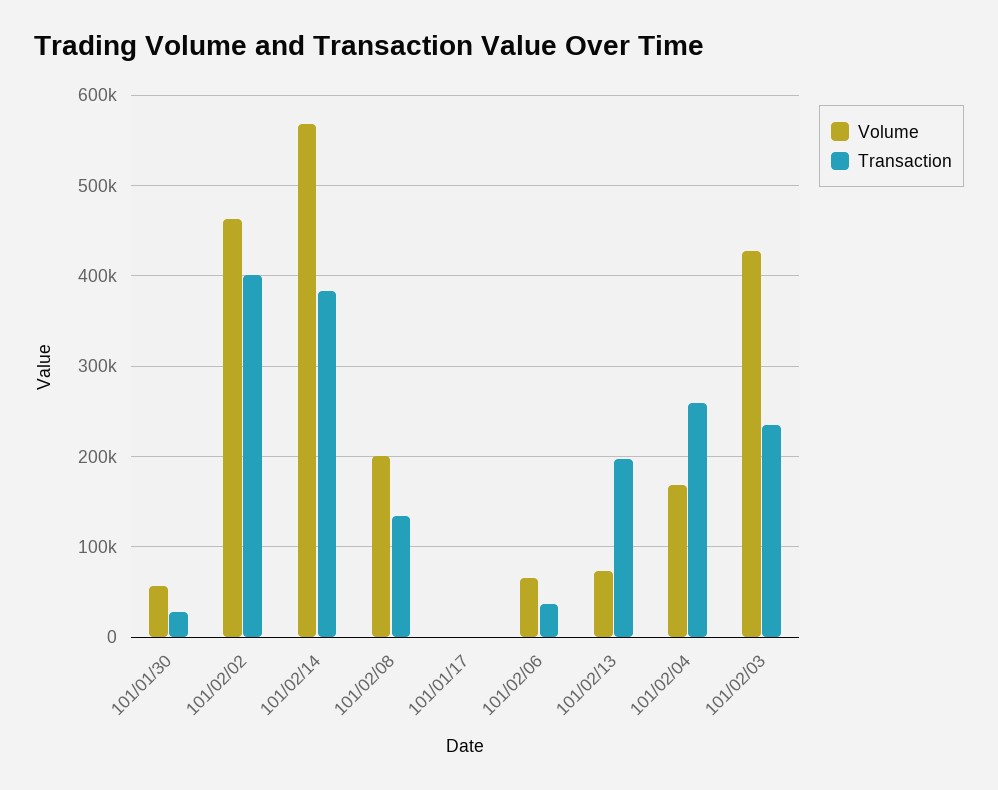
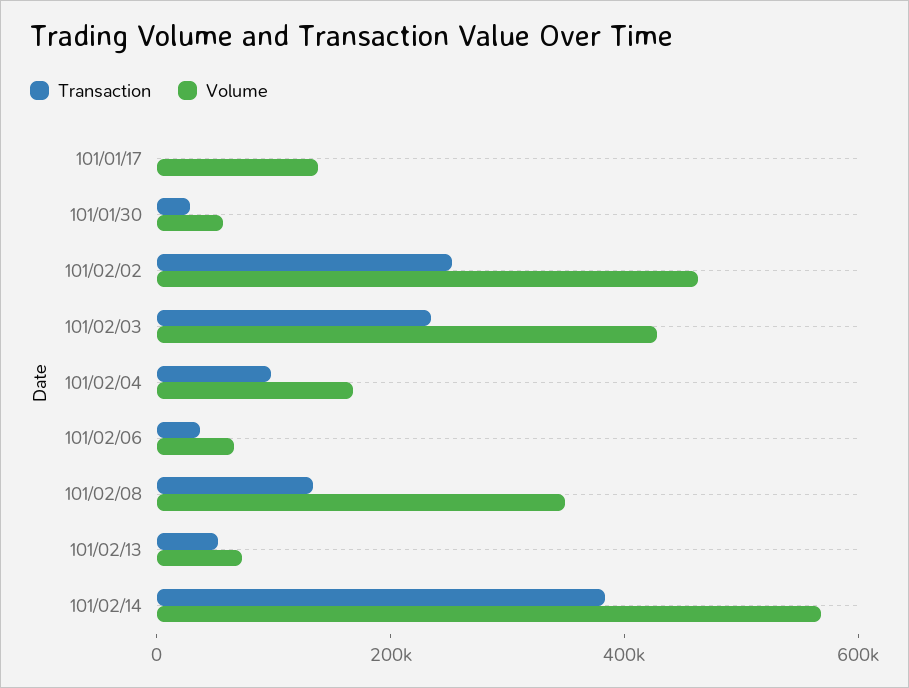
  {
    "Volume": {
      "101/01/30": 60000,
      "101/02/02": 460000,
      "101/02/14": 570000,
-     "101/02/08": 200000,
+     "101/02/08": 350000,
-     "101/01/17": 0,
+     "101/01/17": 150000,
      "101/02/06": 70000,
      "101/02/13": 70000,
      "101/02/04": 170000,
      "101/02/03": 430000
    },
    "Transaction": {
      "101/01/30": 30000,
-     "101/02/02": 400000,
+     "101/02/02": 250000,
      "101/02/14": 380000,
      "101/02/08": 130000,
      "101/01/17": 0,
      "101/02/06": 40000,
-     "101/02/13": 200000,
+     "101/02/13": 50000,
-     "101/02/04": 260000,
+     "101/02/04": 100000,
      "101/02/03": 230000
    }
  }

